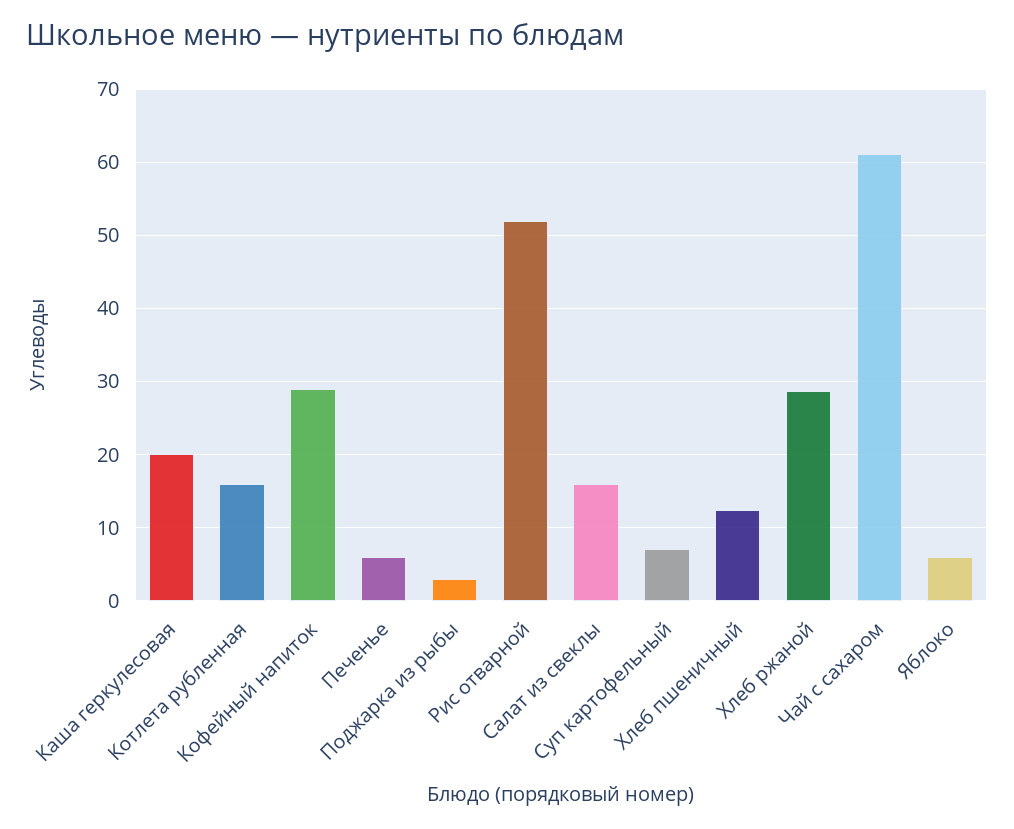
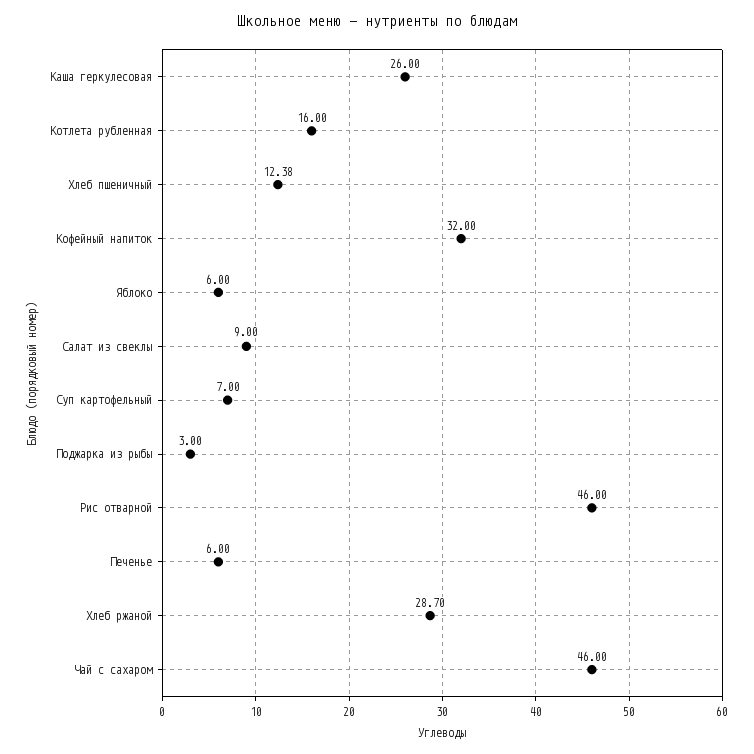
  {
-   "Каша геркулесовая": 20,
+   "Каша геркулесовая": 26,
    "Котлета рубленная": 16,
-   "Кофейный напиток": 29,
+   "Кофейный напиток": 32,
    "Печенье": 6,
    "Поджарка из рыбы": 3,
-   "Рис отварной": 52,
+   "Рис отварной": 46,
-   "Салат из свеклы": 16,
+   "Салат из свеклы": 9,
    "Суп картофельный": 7,
    "Хлеб пшеничный": 12.38,
    "Хлеб ржаной": 28.7,
-   "Чай с сахаром": 61,
+   "Чай с сахаром": 46,
    "Яблоко": 6
  }

